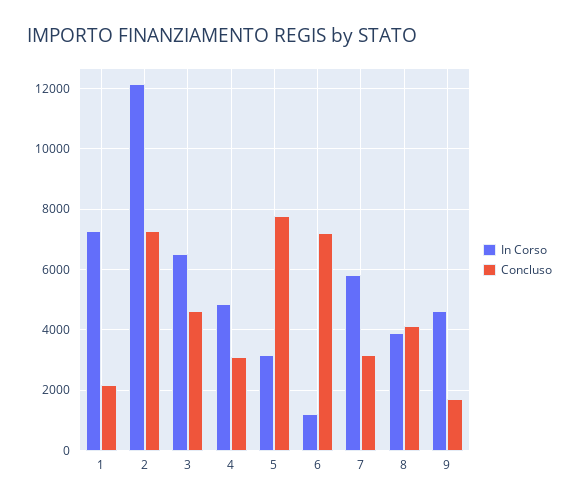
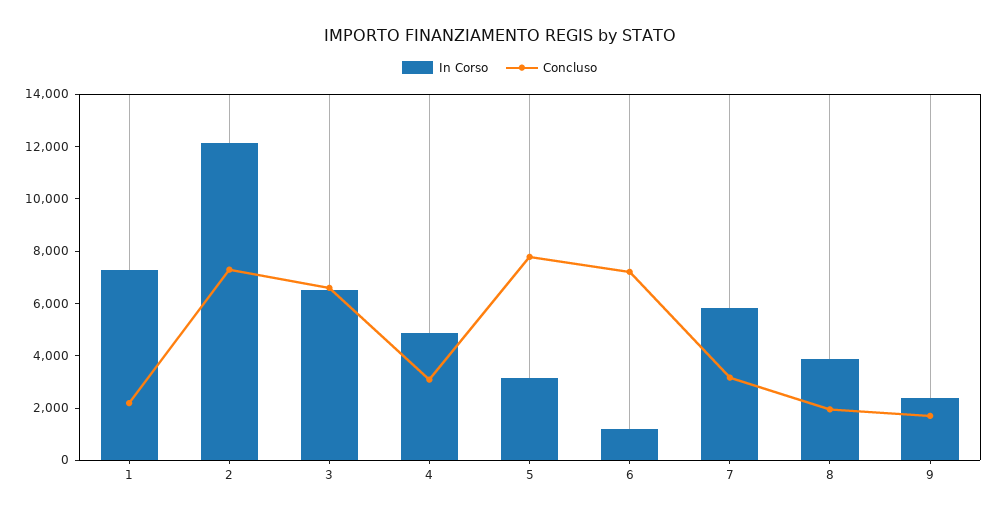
  {
    "In Corso": {
      "1": 7200,
      "2": 12200,
      "3": 6600,
      "4": 4800,
      "5": 3200,
      "6": 1200,
      "7": 5800,
      "8": 3800,
-     "9": 4600
+     "9": 2500
    },
    "Concluso": {
      "1": 2200,
      "2": 7200,
-     "3": 4600,
+     "3": 6500,
      "4": 3000,
      "5": 7800,
      "6": 7200,
      "7": 3200,
-     "8": 4200,
+     "8": 2000,
      "9": 1800
    }
  }

